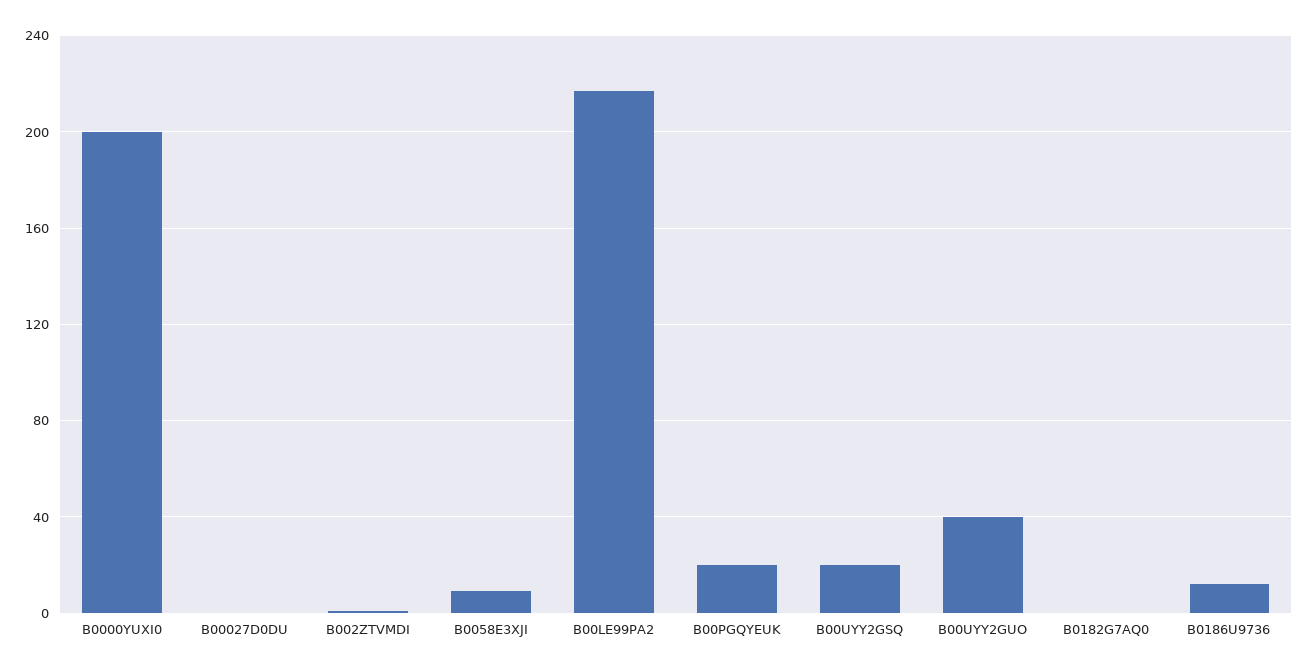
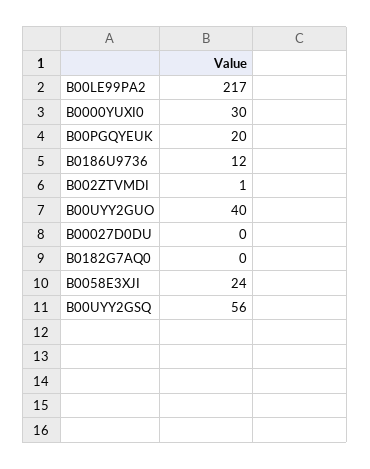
  {
-   "B0000YUXI0": 200,
+   "B0000YUXI0": 30,
    "B00027D0DU": 0,
    "B002ZTVMDI": 1,
-   "B0058E3XJI": 10,
+   "B0058E3XJI": 24,
    "B00LE99PA2": 217,
    "B00PGQYEUK": 20,
-   "B00UYY2GSQ": 20,
+   "B00UYY2GSQ": 56,
    "B00UYY2GUO": 40,
    "B0182G7AQ0": 0,
    "B0186U9736": 12
  }

